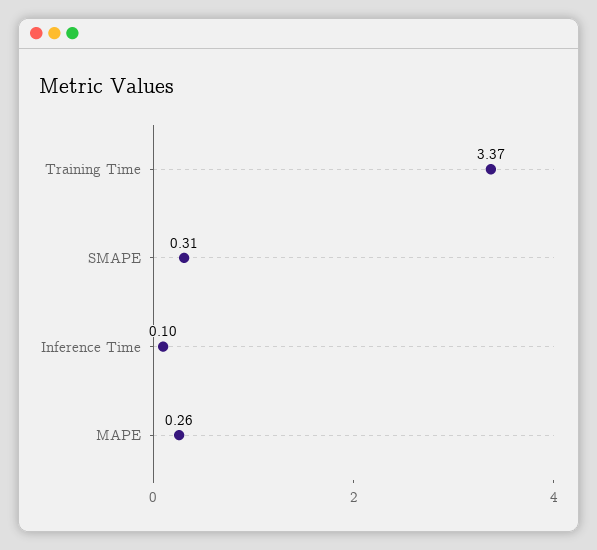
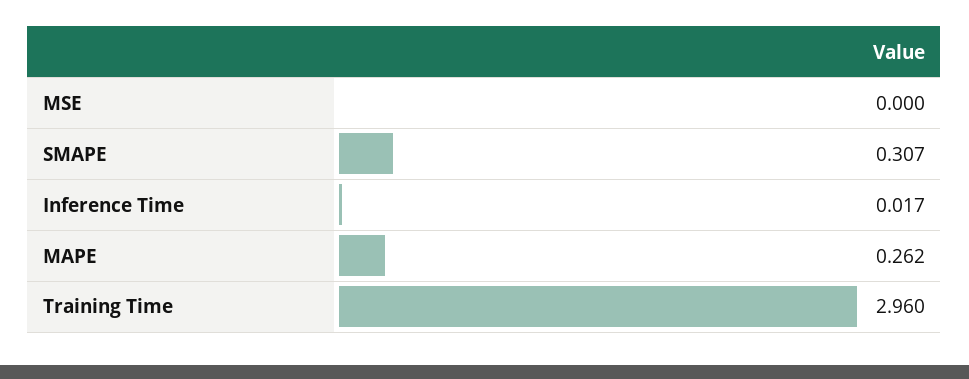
  {
-   "Training Time": 3.37,
+   "Training Time": 2.96,
    "SMAPE": 0.307,
-   "Inference Time": 0.1,
+   "Inference Time": 0.017,
-   "MAPE": 0.262
+   "MAPE": 0.262,
+   "MSE": 0
  }

